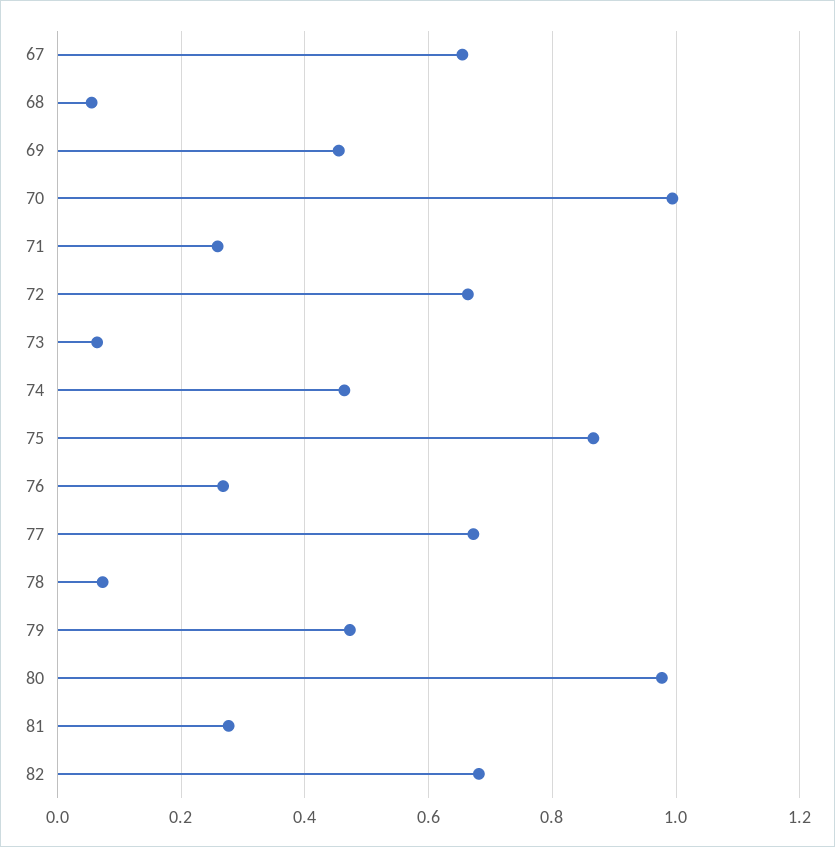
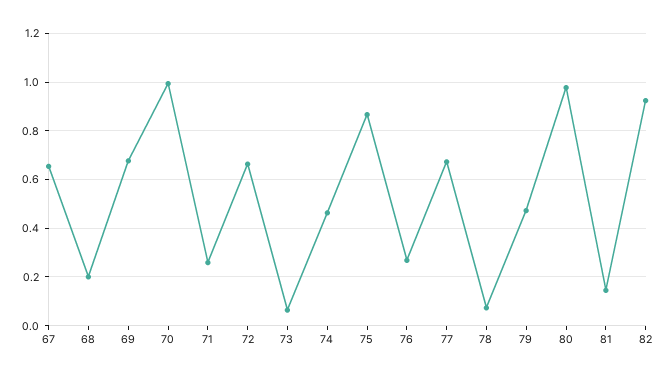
  {
    "67": 0.66,
-   "68": 0.06,
+   "68": 0.2,
-   "69": 0.46,
+   "69": 0.675,
    "70": 1,
    "71": 0.26,
    "72": 0.66,
    "73": 0.06,
    "74": 0.46,
    "75": 0.86,
    "76": 0.26,
    "77": 0.68,
    "78": 0.08,
    "79": 0.48,
    "80": 0.98,
-   "81": 0.28,
+   "81": 0.15,
-   "82": 0.68
+   "82": 0.925
  }

